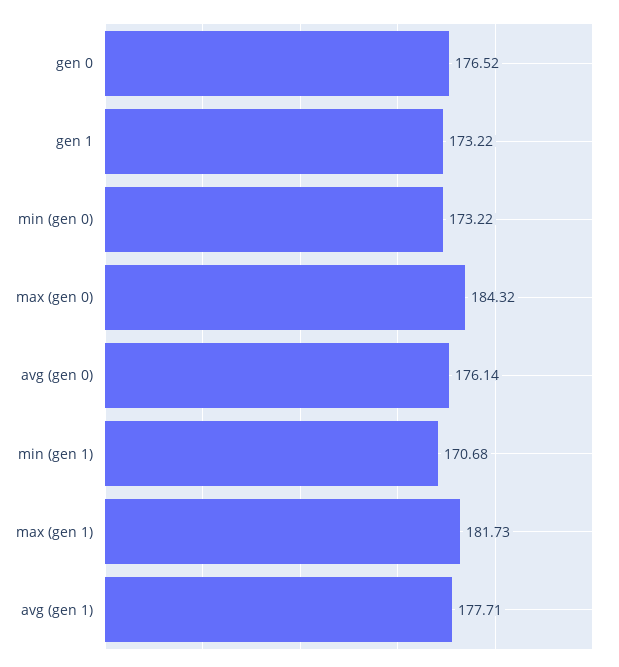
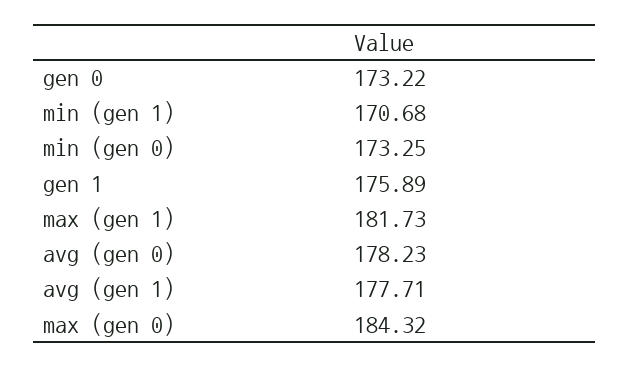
  {
-   "gen 0": 176.52,
+   "gen 0": 173.22,
-   "gen 1": 173.22,
+   "gen 1": 175.89,
-   "min (gen 0)": 173.22,
+   "min (gen 0)": 173.25,
    "max (gen 0)": 184.32,
-   "avg (gen 0)": 176.14,
+   "avg (gen 0)": 178.23,
    "min (gen 1)": 170.68,
    "max (gen 1)": 181.73,
    "avg (gen 1)": 177.71
  }

